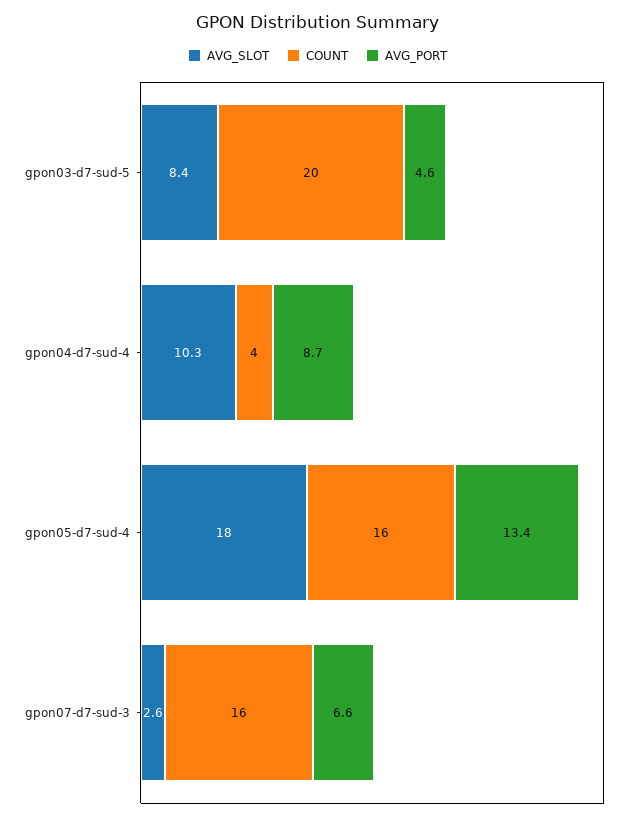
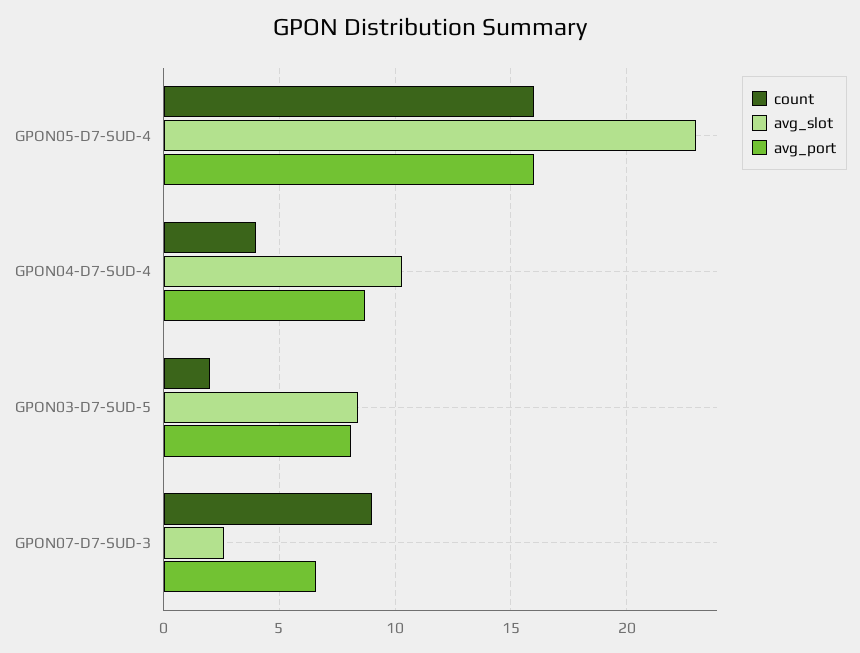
  {
    "AVG_SLOT": {
      "gpon03-d7-sud-5": 8.4,
      "gpon04-d7-sud-4": 10.3,
-     "gpon05-d7-sud-4": 18,
+     "gpon05-d7-sud-4": 23,
      "gpon07-d7-sud-3": 2.6
    },
    "COUNT": {
-     "gpon03-d7-sud-5": 20,
+     "gpon03-d7-sud-5": 2,
      "gpon04-d7-sud-4": 4,
      "gpon05-d7-sud-4": 16,
-     "gpon07-d7-sud-3": 16
+     "gpon07-d7-sud-3": 9
    },
    "AVG_PORT": {
-     "gpon03-d7-sud-5": 4.6,
+     "gpon03-d7-sud-5": 8,
      "gpon04-d7-sud-4": 8.7,
-     "gpon05-d7-sud-4": 13.4,
+     "gpon05-d7-sud-4": 16,
      "gpon07-d7-sud-3": 6.6
    }
  }

